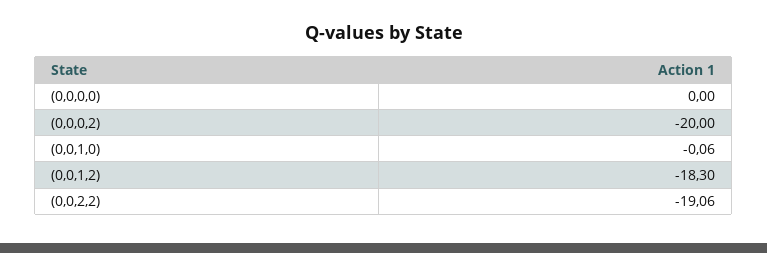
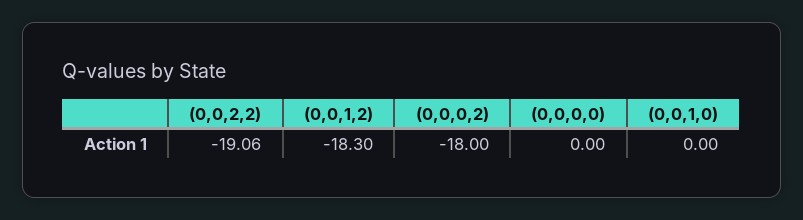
  {
    "(0,0,0,0)": 0,
-   "(0,0,0,2)": -20,
+   "(0,0,0,2)": -18,
-   "(0,0,1,0)": -0.06,
+   "(0,0,1,0)": 0,
    "(0,0,1,2)": -18.3,
    "(0,0,2,2)": -19.06
  }

